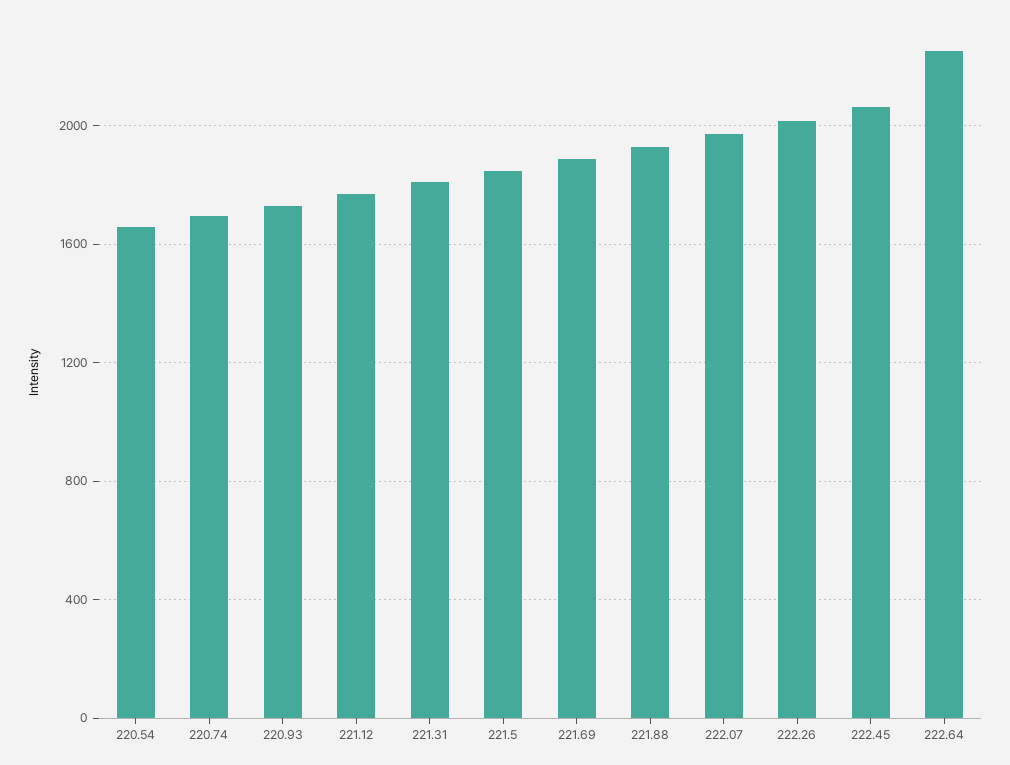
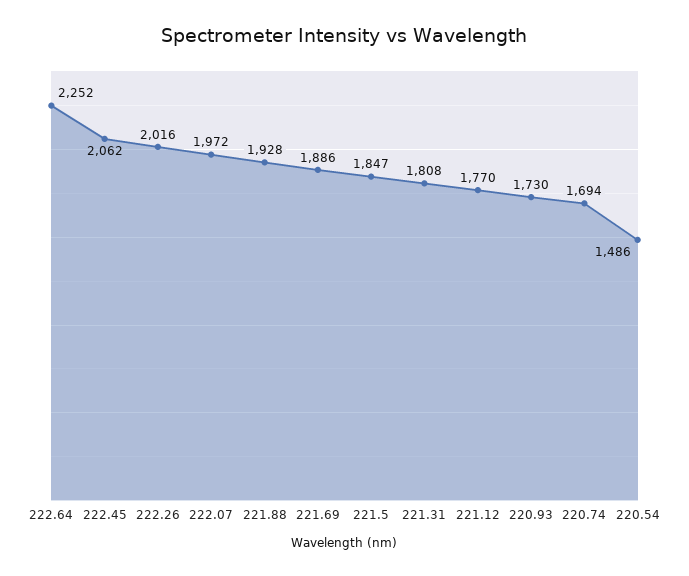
  {
-   "220.54": 1650,
+   "220.54": 1486,
    "220.74": 1694,
    "220.93": 1730,
    "221.12": 1770,
    "221.31": 1808,
    "221.5": 1847,
    "221.69": 1886,
    "221.88": 1928,
    "222.07": 1972,
    "222.26": 2016,
    "222.45": 2062,
    "222.64": 2252
  }

